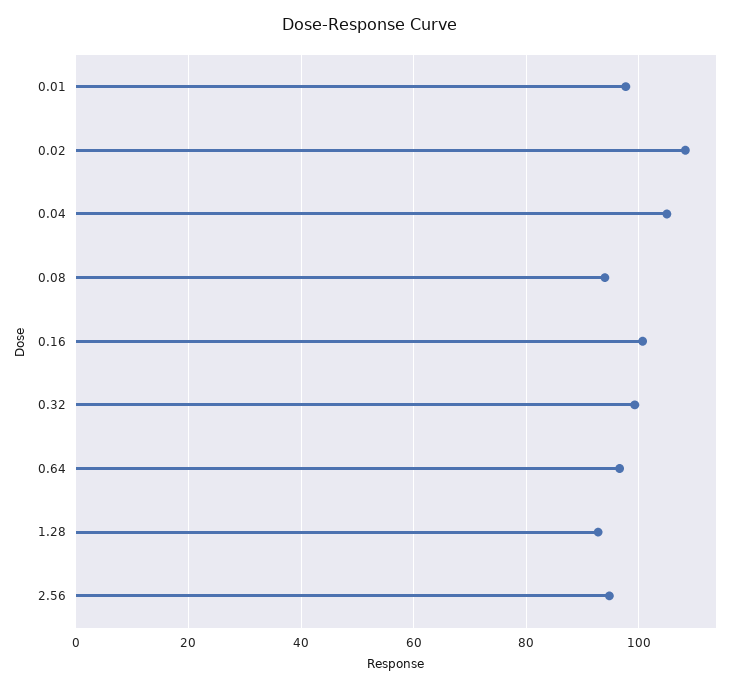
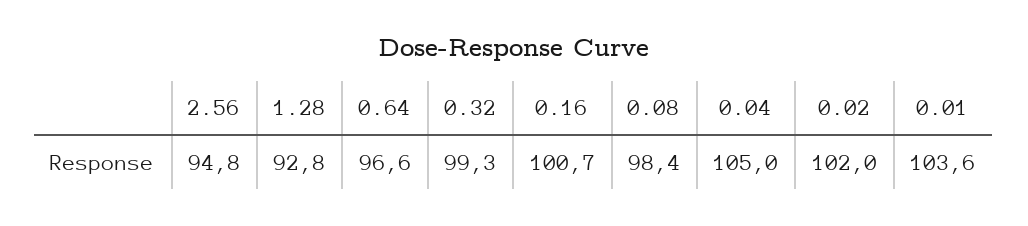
  {
-   "0.01": 98,
+   "0.01": 103.6,
-   "0.02": 108,
+   "0.02": 102,
    "0.04": 105,
-   "0.08": 94,
+   "0.08": 98.4,
    "0.16": 100.7,
    "0.32": 99.3,
    "0.64": 96.6,
    "1.28": 92.8,
    "2.56": 94.8
  }

